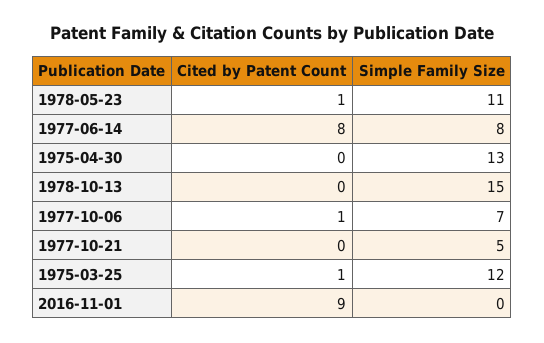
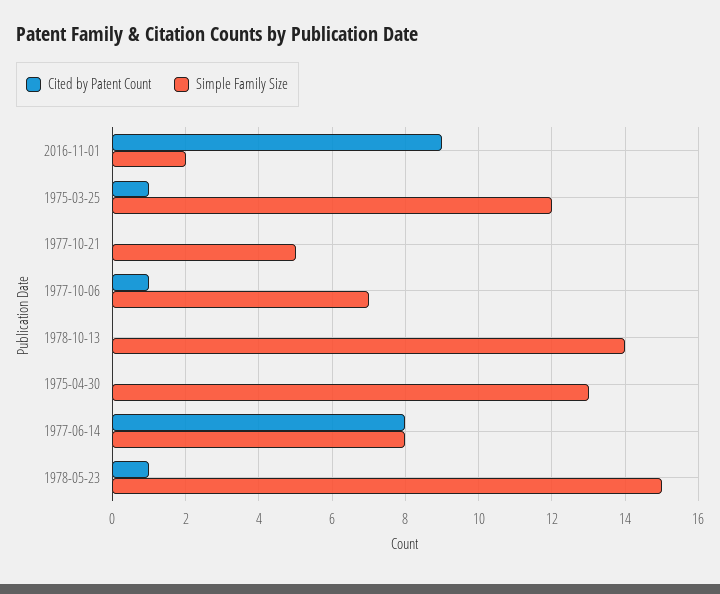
  {
    "Cited by Patent Count": {
      "1978-05-23": 1,
      "1977-06-14": 8,
      "1975-04-30": 0,
      "1978-10-13": 0,
      "1977-10-06": 1,
      "1977-10-21": 0,
      "1975-03-25": 1,
      "2016-11-01": 9
    },
    "Simple Family Size": {
-     "1978-05-23": 11,
+     "1978-05-23": 15,
      "1977-06-14": 8,
      "1975-04-30": 13,
-     "1978-10-13": 15,
+     "1978-10-13": 14,
      "1977-10-06": 7,
      "1977-10-21": 5,
      "1975-03-25": 12,
-     "2016-11-01": 0
+     "2016-11-01": 2
    }
  }

